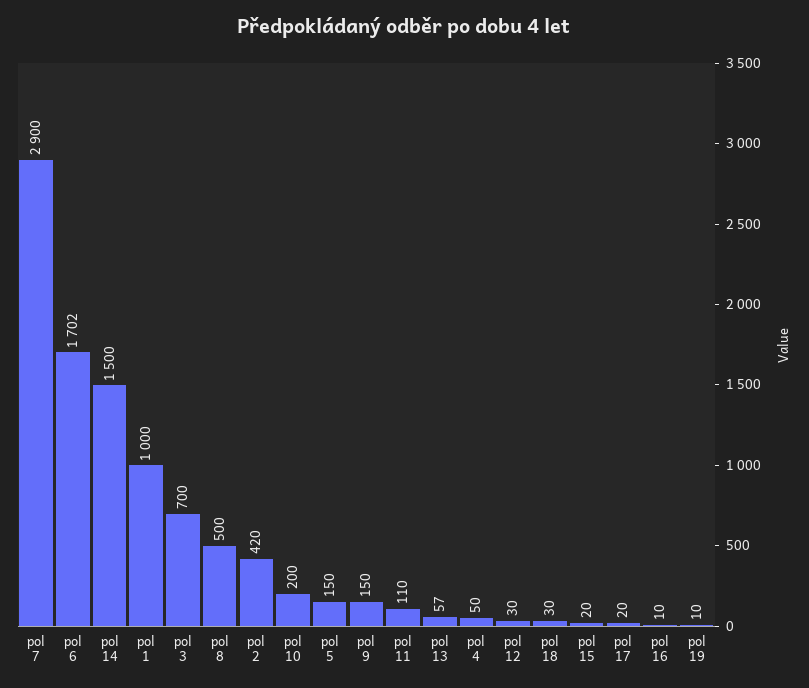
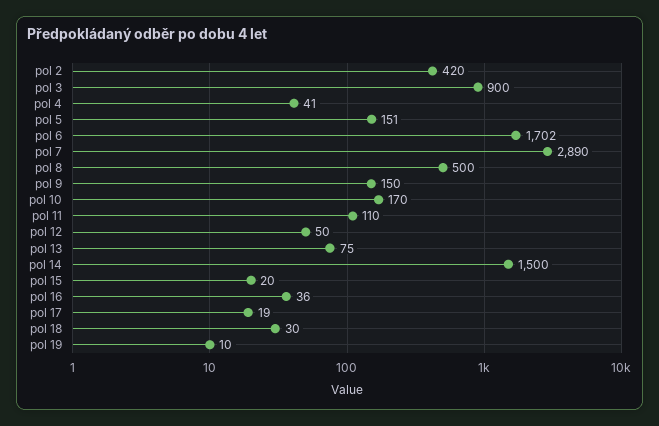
  {
-   "pol 7": 2900,
+   "pol 7": 2890,
    "pol 6": 1702,
    "pol 14": 1500,
-   "pol 1": 1000,
-   "pol 3": 700,
+   "pol 3": 900,
    "pol 8": 500,
    "pol 2": 420,
-   "pol 10": 200,
+   "pol 10": 170,
-   "pol 5": 150,
+   "pol 5": 151,
    "pol 9": 150,
    "pol 11": 110,
-   "pol 13": 57,
+   "pol 13": 75,
-   "pol 4": 50,
+   "pol 4": 41,
-   "pol 12": 30,
+   "pol 12": 50,
    "pol 18": 30,
    "pol 15": 20,
-   "pol 17": 20,
+   "pol 17": 19,
-   "pol 16": 10,
+   "pol 16": 36,
    "pol 19": 10
  }

